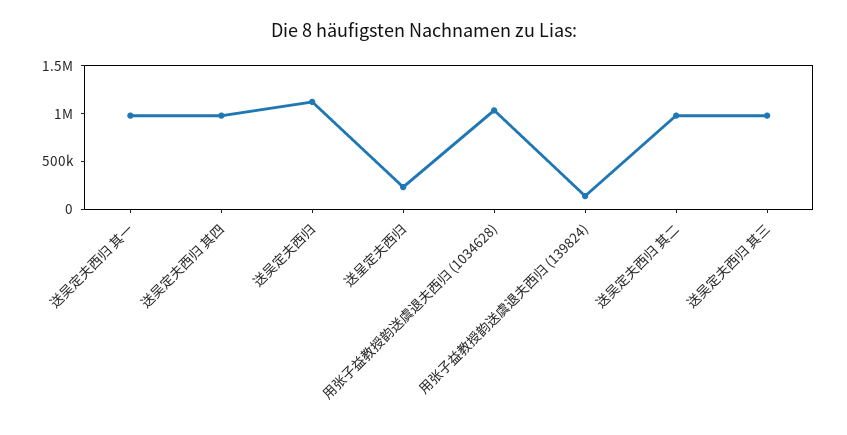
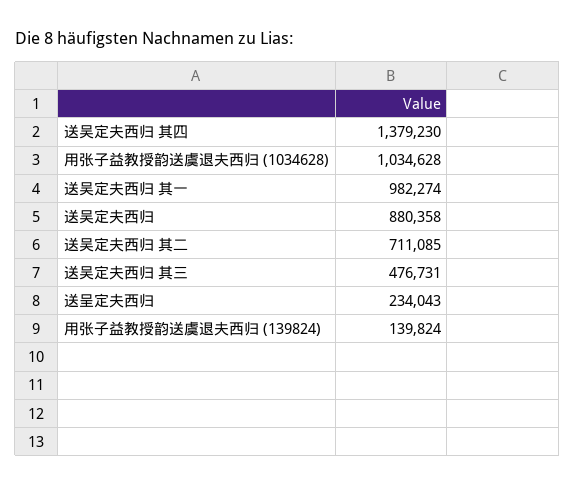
  {
    "送吴定夫西归 其一": 982274,
-   "送吴定夫西归 其四": 1000000,
+   "送吴定夫西归 其四": 1379230,
-   "送吴定夫西归": 1100000,
+   "送吴定夫西归": 880358,
    "送呈定夫西归": 234043,
    "用张子益教授韵送虞退夫西归 (1034628)": 1034628,
    "用张子益教授韵送虞退夫西归 (139824)": 139824,
-   "送吴定夫西归 其二": 1000000,
+   "送吴定夫西归 其二": 711085,
-   "送吴定夫西归 其三": 1000000
+   "送吴定夫西归 其三": 476731
  }

